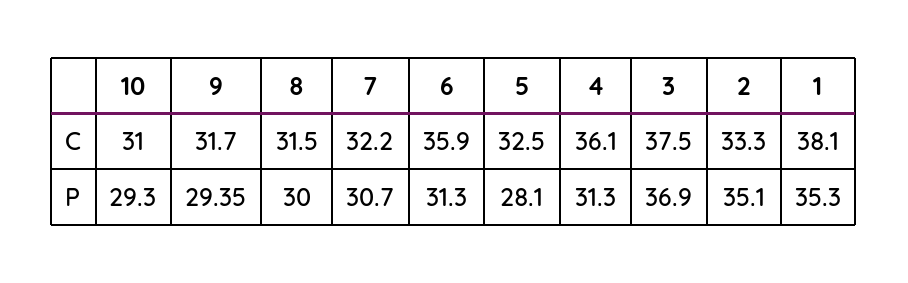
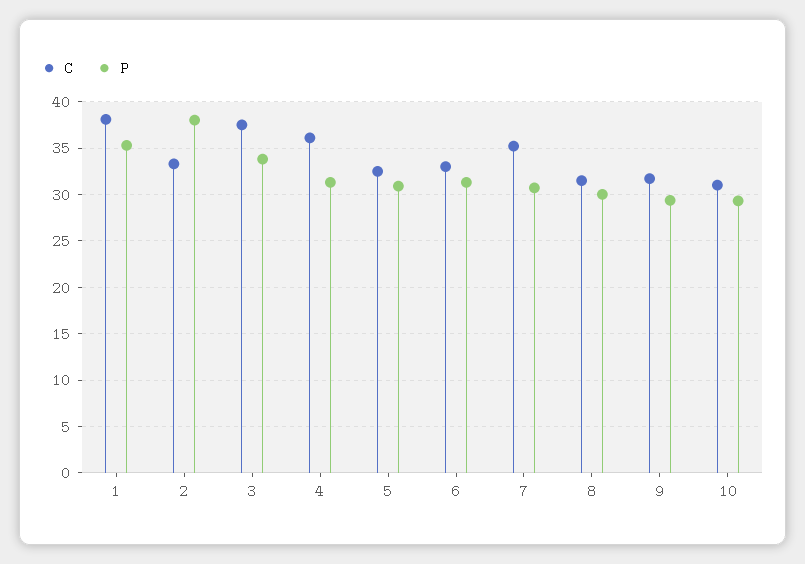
  {
    "C": {
      "10": 31,
      "9": 31.7,
      "8": 31.5,
-     "7": 32.2,
+     "7": 35,
-     "6": 35.9,
+     "6": 33,
      "5": 32.5,
      "4": 36.1,
      "3": 37.5,
      "2": 33.3,
      "1": 38.1
    },
    "P": {
      "10": 29.3,
      "9": 29.35,
      "8": 30,
      "7": 30.7,
      "6": 31.3,
-     "5": 28.1,
+     "5": 31,
      "4": 31.3,
-     "3": 36.9,
+     "3": 34,
-     "2": 35.1,
+     "2": 38,
      "1": 35.3
    }
  }

